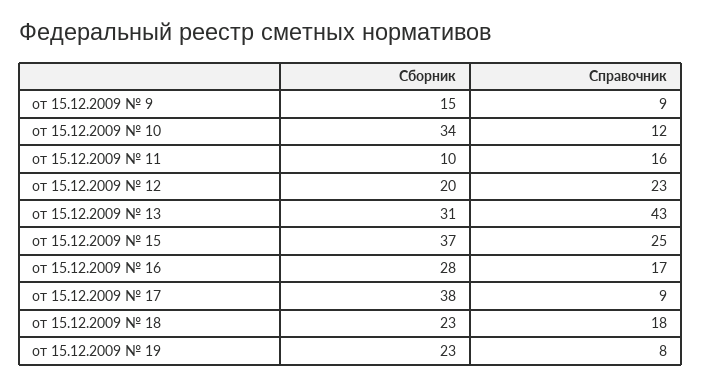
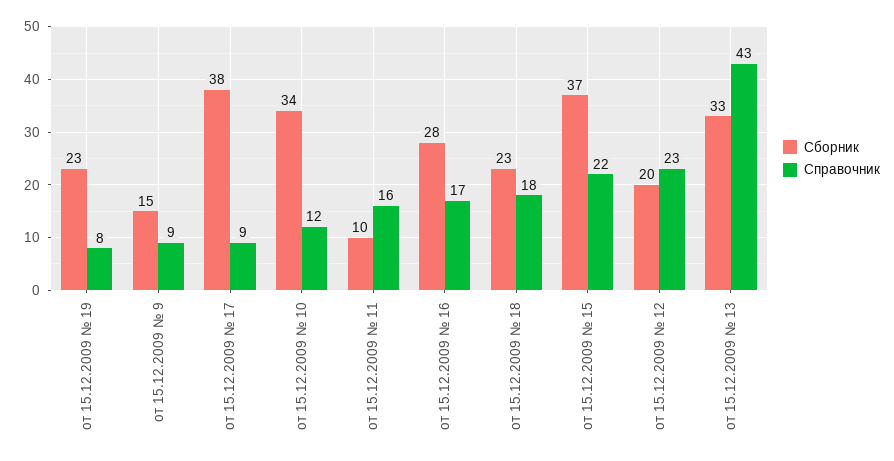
  {
    "Сборник": {
      "от 15.12.2009 № 9": 15,
      "от 15.12.2009 № 10": 34,
      "от 15.12.2009 № 11": 10,
      "от 15.12.2009 № 12": 20,
-     "от 15.12.2009 № 13": 31,
+     "от 15.12.2009 № 13": 33,
      "от 15.12.2009 № 15": 37,
      "от 15.12.2009 № 16": 28,
      "от 15.12.2009 № 17": 38,
      "от 15.12.2009 № 18": 23,
      "от 15.12.2009 № 19": 23
    },
    "Справочник": {
      "от 15.12.2009 № 9": 9,
      "от 15.12.2009 № 10": 12,
      "от 15.12.2009 № 11": 16,
      "от 15.12.2009 № 12": 23,
      "от 15.12.2009 № 13": 43,
-     "от 15.12.2009 № 15": 25,
+     "от 15.12.2009 № 15": 22,
      "от 15.12.2009 № 16": 17,
      "от 15.12.2009 № 17": 9,
      "от 15.12.2009 № 18": 18,
      "от 15.12.2009 № 19": 8
    }
  }

